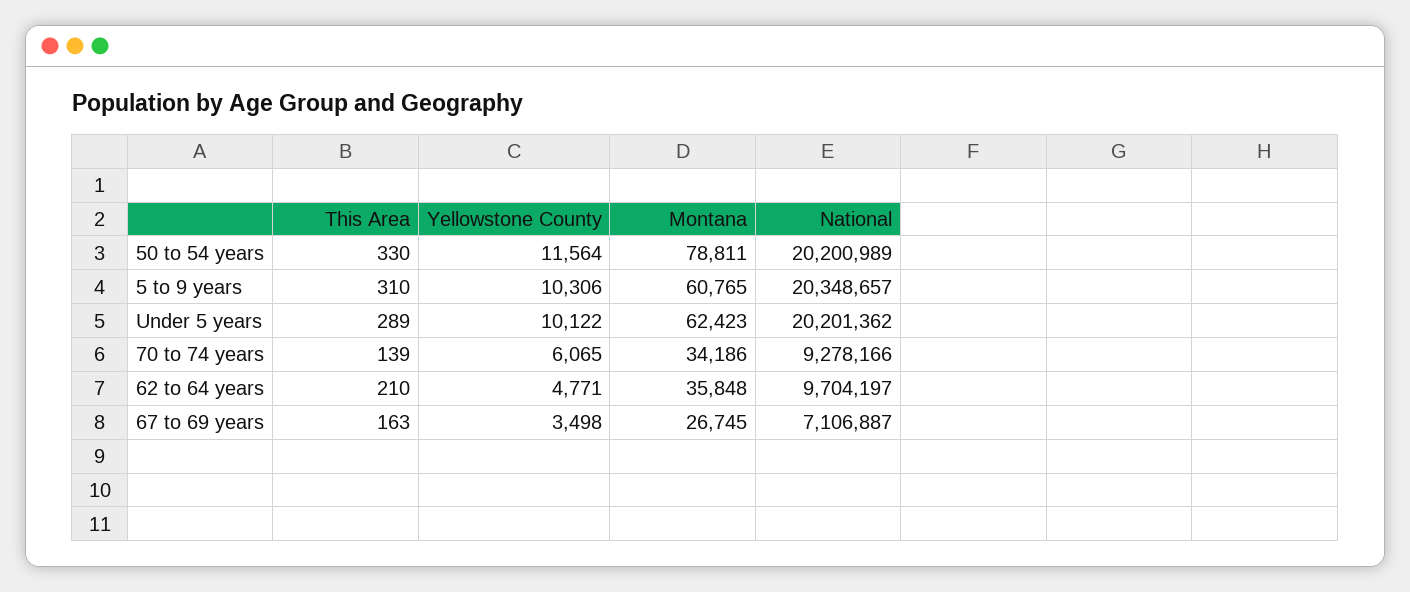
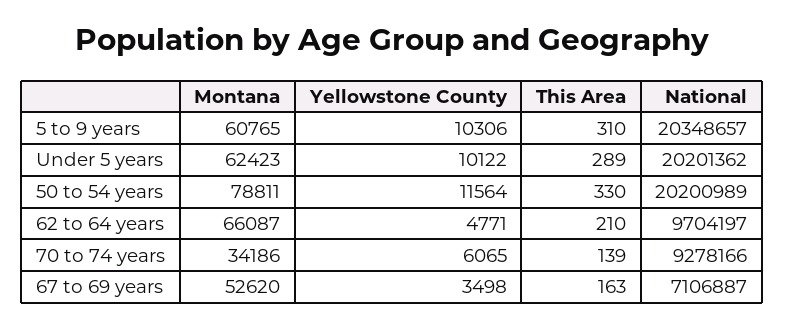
  {
    "This Area": {
      "50 to 54 years": 330,
      "5 to 9 years": 310,
      "Under 5 years": 289,
      "70 to 74 years": 139,
      "62 to 64 years": 210,
      "67 to 69 years": 163
    },
    "Yellowstone County": {
      "50 to 54 years": 11564,
      "5 to 9 years": 10306,
      "Under 5 years": 10122,
      "70 to 74 years": 6065,
      "62 to 64 years": 4771,
      "67 to 69 years": 3498
    },
    "Montana": {
      "50 to 54 years": 78811,
      "5 to 9 years": 60765,
      "Under 5 years": 62423,
      "70 to 74 years": 34186,
-     "62 to 64 years": 35848,
+     "62 to 64 years": 66087,
-     "67 to 69 years": 26745
+     "67 to 69 years": 52620
    },
    "National": {
      "50 to 54 years": 20200989,
      "5 to 9 years": 20348657,
      "Under 5 years": 20201362,
      "70 to 74 years": 9278166,
      "62 to 64 years": 9704197,
      "67 to 69 years": 7106887
    }
  }

